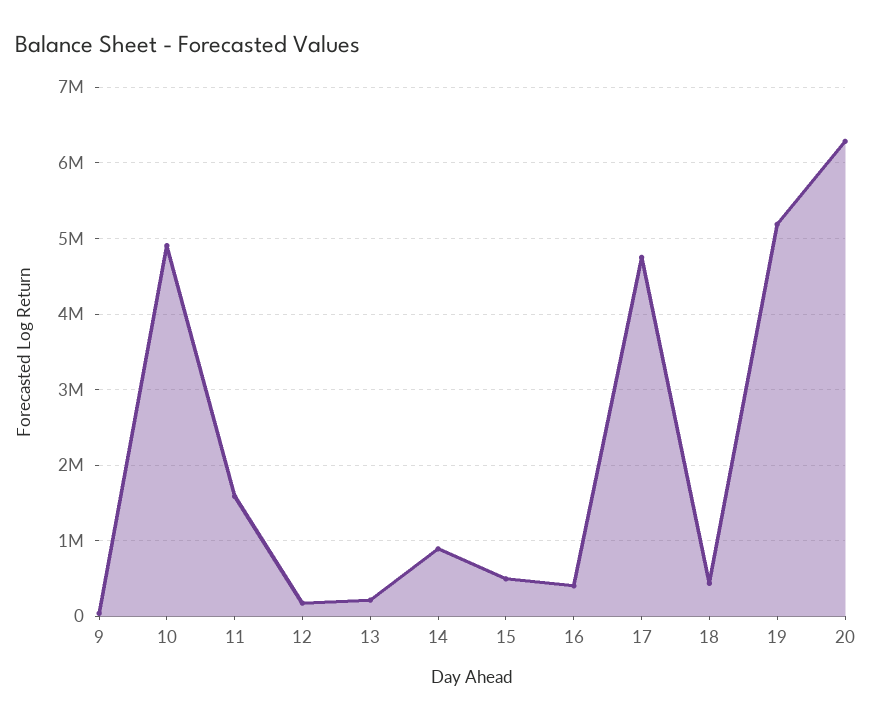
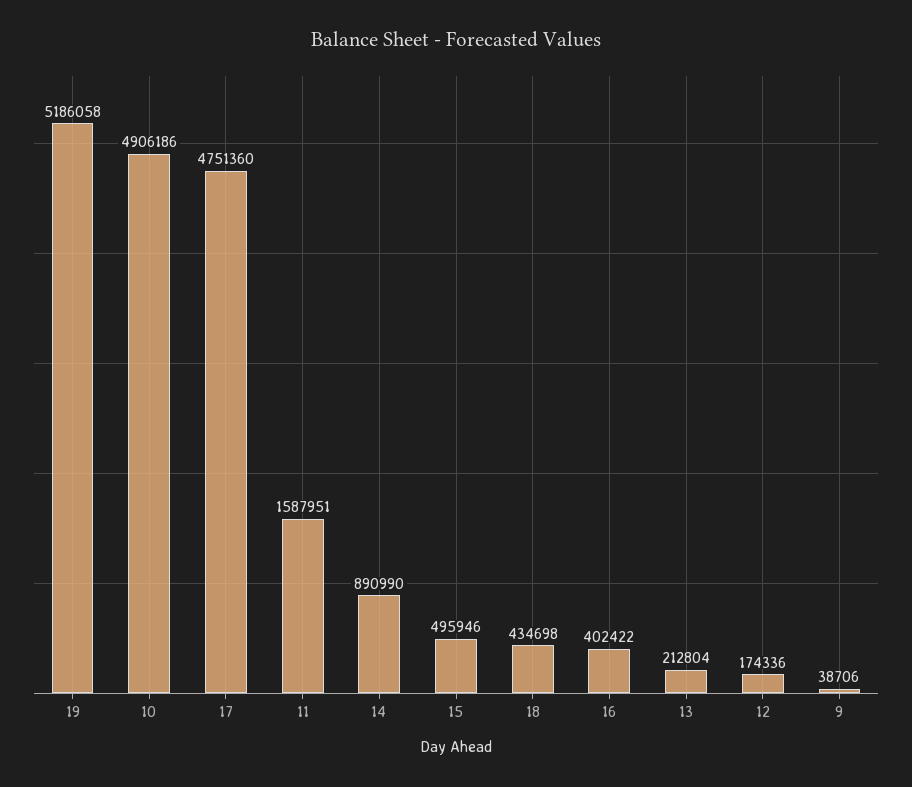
  {
    "9": 38706,
    "10": 4906186,
    "11": 1587951,
    "12": 174336,
    "13": 212804,
    "14": 890990,
    "15": 495946,
    "16": 402422,
    "17": 4751360,
    "18": 434698,
-   "19": 5186058,
+   "19": 5186058
-   "20": 6300000
  }

